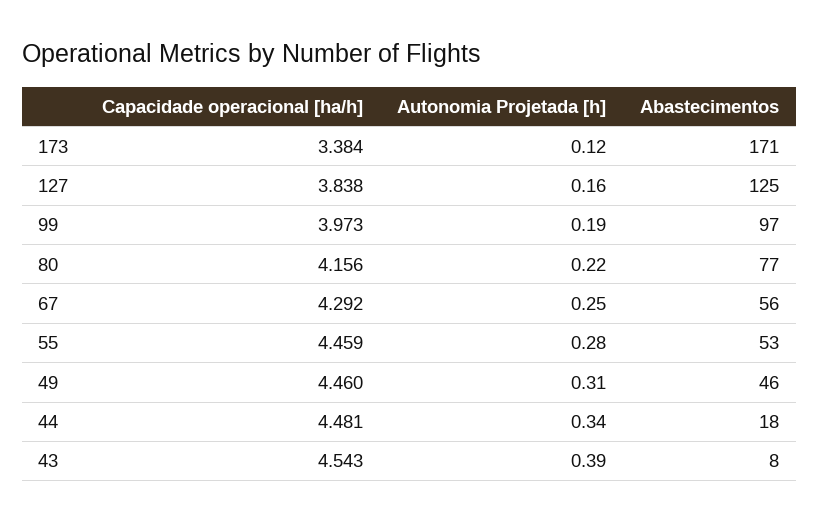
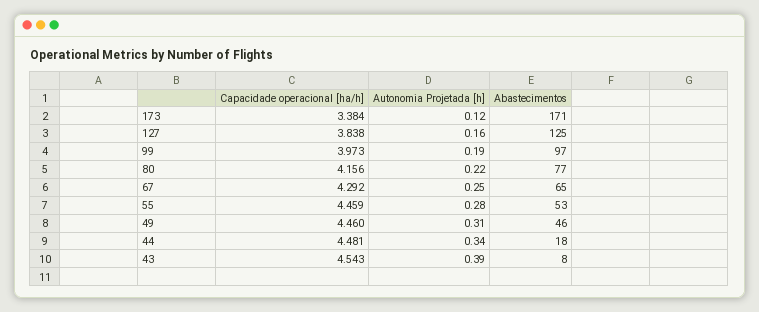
  {
    "Capacidade operacional [ha/h]": {
      "173": 3.384,
      "127": 3.838,
      "99": 3.973,
      "80": 4.156,
      "67": 4.292,
      "55": 4.459,
      "49": 4.46,
      "44": 4.481,
      "43": 4.543
    },
    "Autonomia Projetada [h]": {
      "173": 0.12,
      "127": 0.16,
      "99": 0.19,
      "80": 0.22,
      "67": 0.25,
      "55": 0.28,
      "49": 0.31,
      "44": 0.34,
      "43": 0.39
    },
    "Abastecimentos": {
      "173": 171,
      "127": 125,
      "99": 97,
      "80": 77,
-     "67": 56,
+     "67": 65,
      "55": 53,
      "49": 46,
      "44": 18,
      "43": 8
    }
  }

